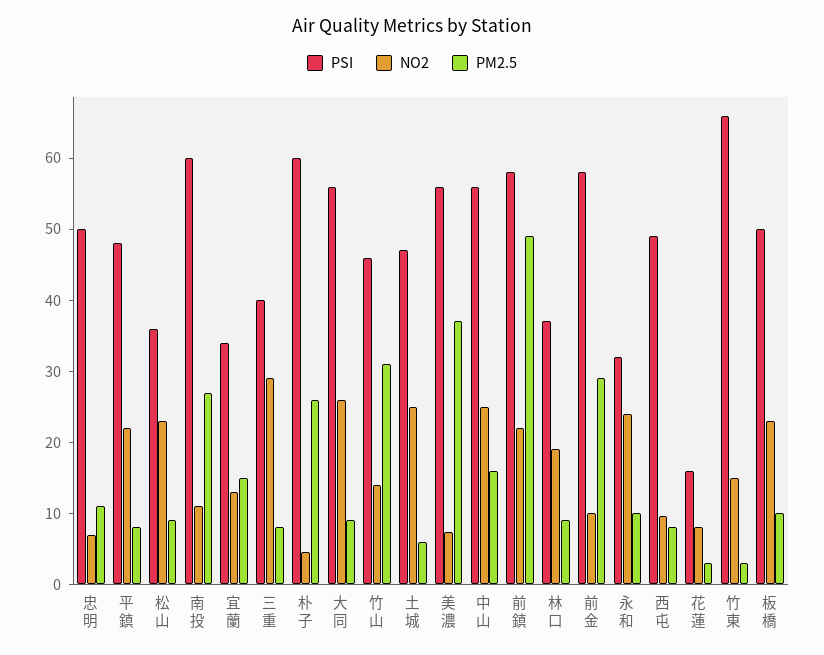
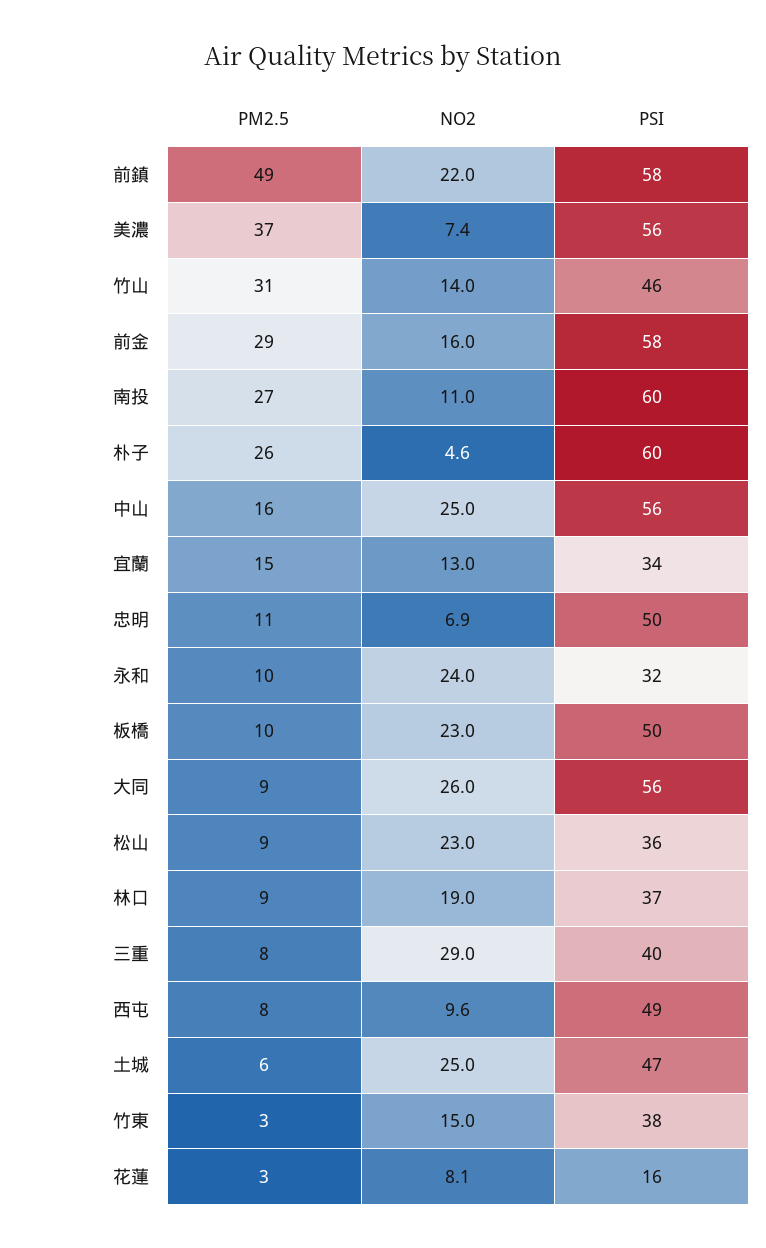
  {
    "PSI": {
      "忠明": 50,
-     "平鎮": 48,
      "松山": 36,
      "南投": 60,
      "宜蘭": 34,
      "三重": 40,
      "朴子": 60,
      "大同": 56,
      "竹山": 46,
      "土城": 47,
      "美濃": 56,
      "中山": 56,
      "前鎮": 58,
      "林口": 37,
      "前金": 58,
      "永和": 32,
      "西屯": 49,
      "花蓮": 16,
-     "竹東": 66,
+     "竹東": 38,
      "板橋": 50
    },
    "NO2": {
      "忠明": 6.9,
-     "平鎮": 22,
      "松山": 23,
      "南投": 11,
      "宜蘭": 13,
      "三重": 29,
      "朴子": 4.6,
      "大同": 26,
      "竹山": 14,
      "土城": 25,
      "美濃": 7.4,
      "中山": 25,
      "前鎮": 22,
      "林口": 19,
-     "前金": 10,
+     "前金": 16,
      "永和": 24,
      "西屯": 9.6,
      "花蓮": 8.1,
      "竹東": 15,
      "板橋": 23
    },
    "PM2.5": {
      "忠明": 11,
-     "平鎮": 8,
      "松山": 9,
      "南投": 27,
      "宜蘭": 15,
      "三重": 8,
      "朴子": 26,
      "大同": 9,
      "竹山": 31,
      "土城": 6,
      "美濃": 37,
      "中山": 16,
      "前鎮": 49,
      "林口": 9,
      "前金": 29,
      "永和": 10,
      "西屯": 8,
      "花蓮": 3,
      "竹東": 3,
      "板橋": 10
    }
  }

